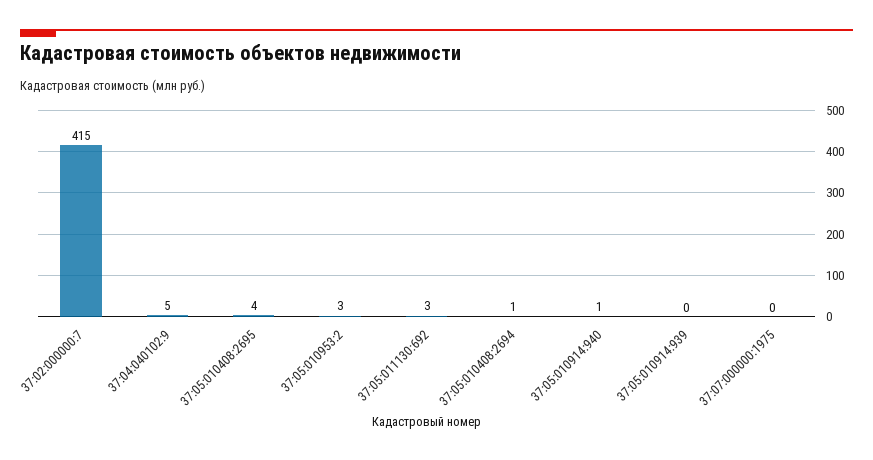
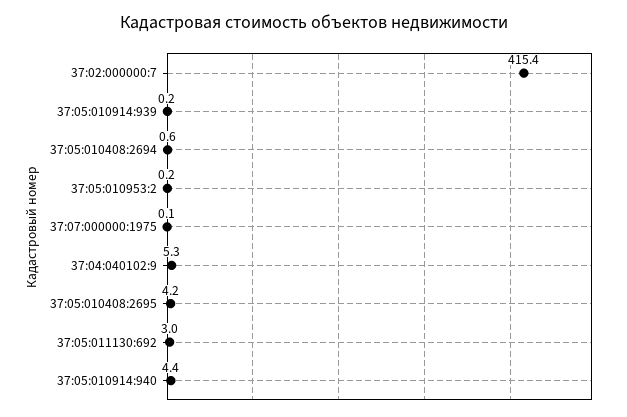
  {
    "37:02:000000:7": 415.4,
    "37:04:040102:9": 5.3,
    "37:05:010408:2695": 4.2,
-   "37:05:010953:2": 3,
+   "37:05:010953:2": 0.2,
    "37:05:011130:692": 3,
    "37:05:010408:2694": 0.6,
-   "37:05:010914:940": 1,
+   "37:05:010914:940": 4.4,
    "37:05:010914:939": 0.2,
    "37:07:000000:1975": 0.1
  }

